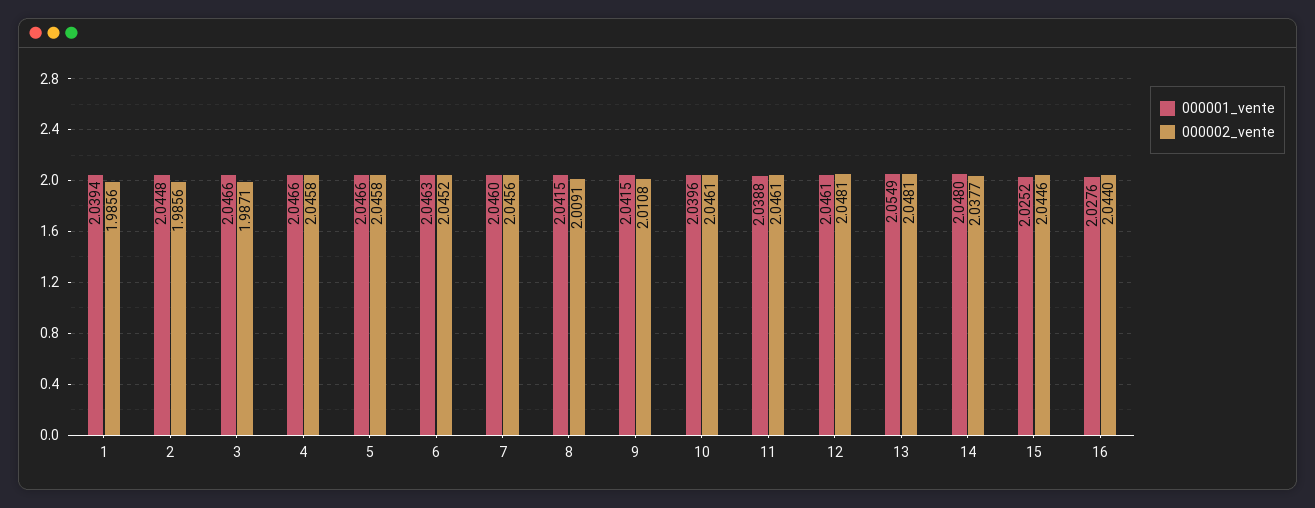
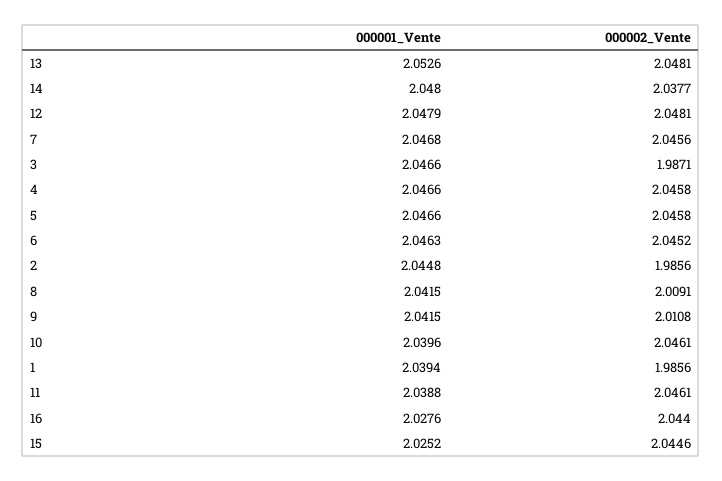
  {
    "000001_vente": {
      "1": 2.0394,
      "2": 2.0448,
      "3": 2.0466,
      "4": 2.0466,
      "5": 2.0466,
      "6": 2.0463,
-     "7": 2.046,
+     "7": 2.0468,
      "8": 2.0415,
      "9": 2.0415,
      "10": 2.0396,
      "11": 2.0388,
-     "12": 2.0461,
+     "12": 2.0479,
-     "13": 2.0549,
+     "13": 2.0526,
      "14": 2.048,
      "15": 2.0252,
      "16": 2.0276
    },
    "000002_vente": {
      "1": 1.9856,
      "2": 1.9856,
      "3": 1.9871,
      "4": 2.0458,
      "5": 2.0458,
      "6": 2.0452,
      "7": 2.0456,
      "8": 2.0091,
      "9": 2.0108,
      "10": 2.0461,
      "11": 2.0461,
      "12": 2.0481,
      "13": 2.0481,
      "14": 2.0377,
      "15": 2.0446,
      "16": 2.044
    }
  }

